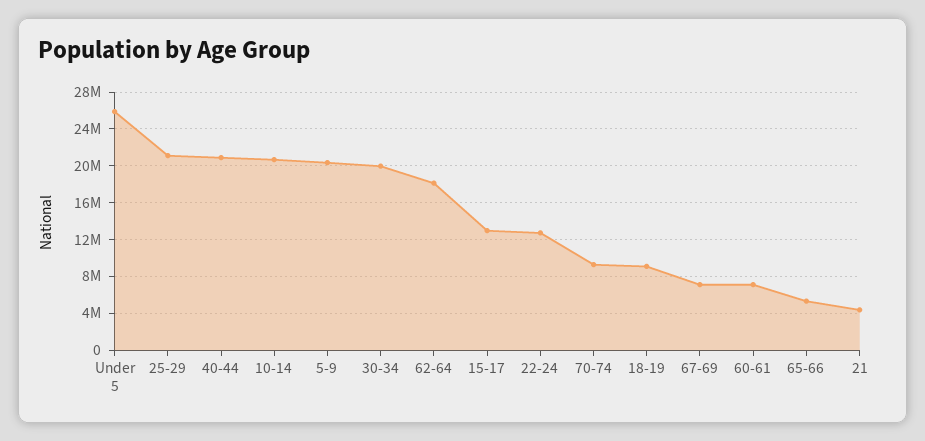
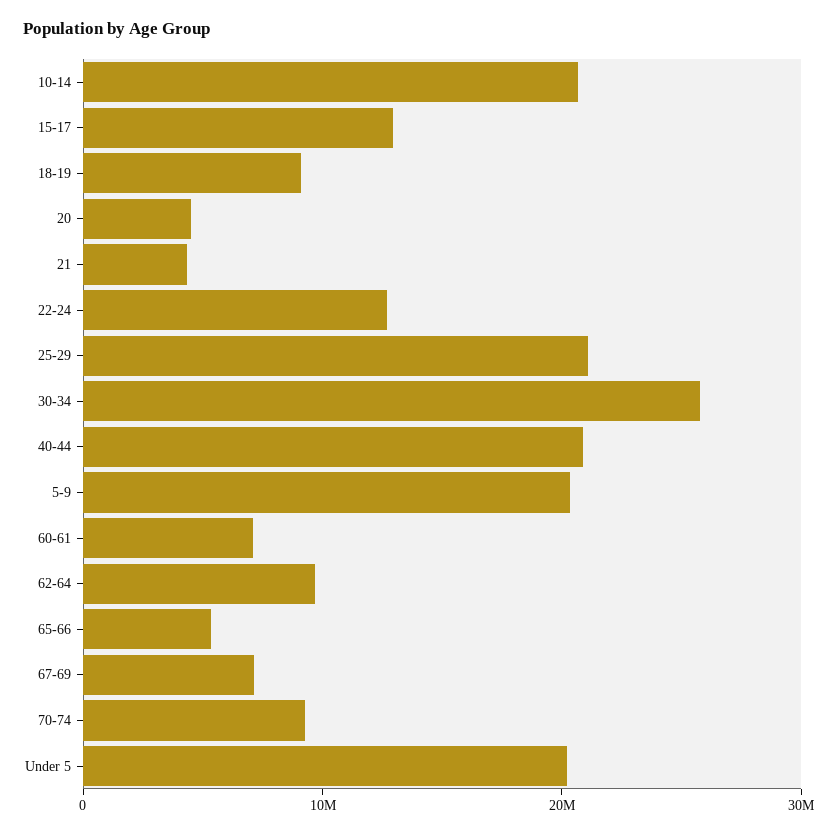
  {
-   "Under 5": 26000000,
+   "Under 5": 20000000,
    "25-29": 21000000,
    "40-44": 21000000,
    "10-14": 21000000,
    "5-9": 20000000,
-   "30-34": 20000000,
+   "30-34": 26000000,
-   "62-64": 18000000,
+   "62-64": 10000000,
    "15-17": 13000000,
    "22-24": 13000000,
    "70-74": 9000000,
    "18-19": 9000000,
    "67-69": 7000000,
    "60-61": 7000000,
    "65-66": 5000000,
-   "21": 4000000
+   "21": 4000000,
+   "20": 4000000
  }

